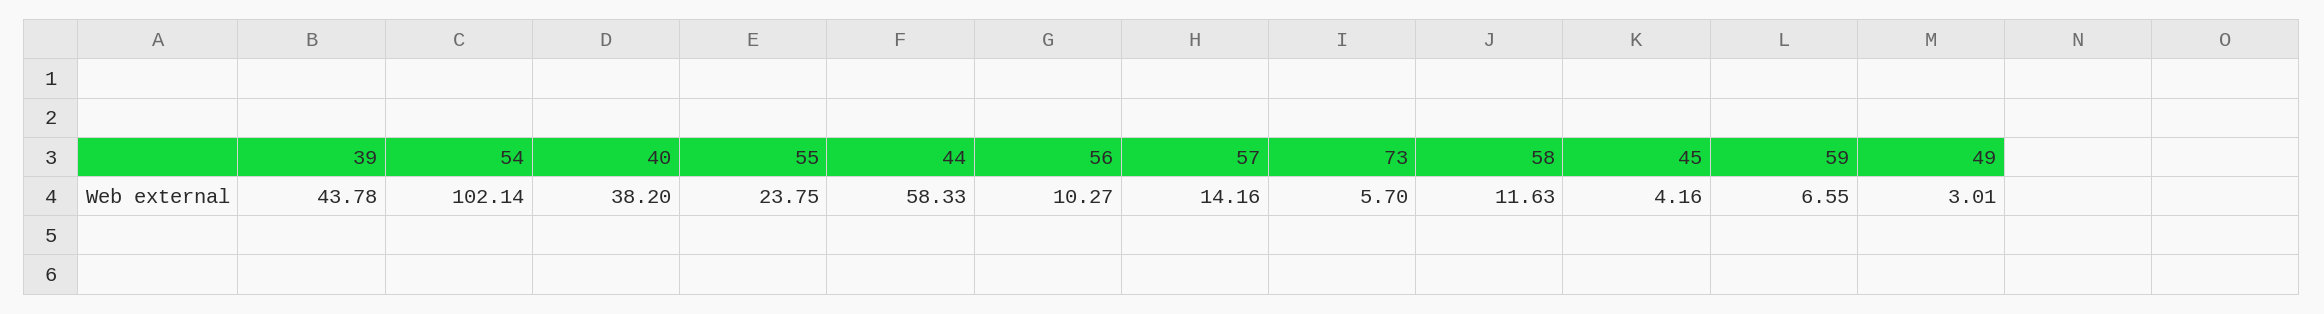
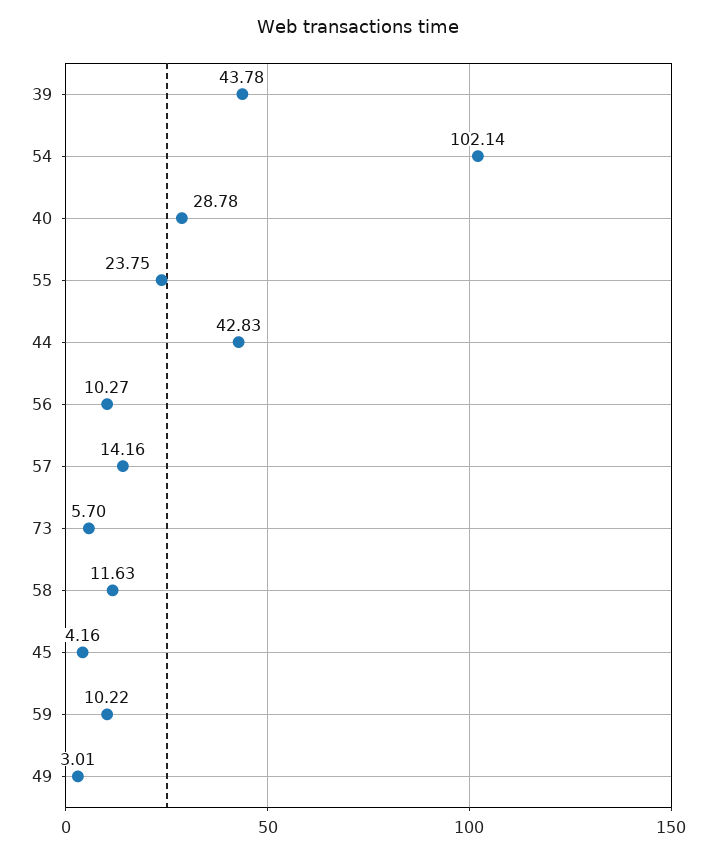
  {
    "39": 43.78,
    "54": 102.14,
-   "40": 38.2,
+   "40": 28.78,
    "55": 23.75,
-   "44": 58.33,
+   "44": 42.83,
    "56": 10.27,
    "57": 14.16,
    "73": 5.7,
    "58": 11.63,
    "45": 4.16,
-   "59": 6.55,
+   "59": 10.22,
    "49": 3.01
  }

